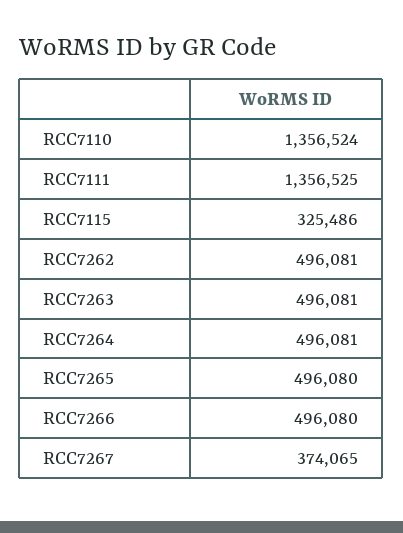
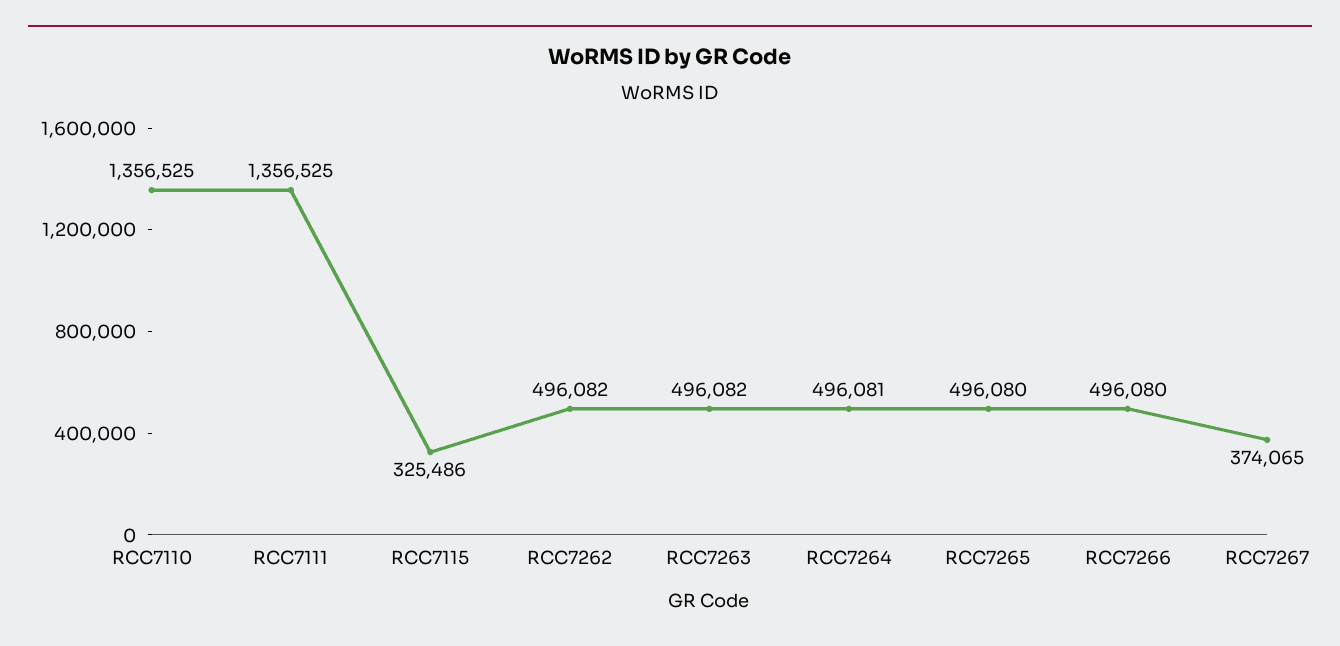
  {
-   "RCC7110": 1356524,
+   "RCC7110": 1356525,
    "RCC7111": 1356525,
    "RCC7115": 325486,
-   "RCC7262": 496081,
+   "RCC7262": 496082,
-   "RCC7263": 496081,
+   "RCC7263": 496082,
    "RCC7264": 496081,
    "RCC7265": 496080,
    "RCC7266": 496080,
    "RCC7267": 374065
  }

